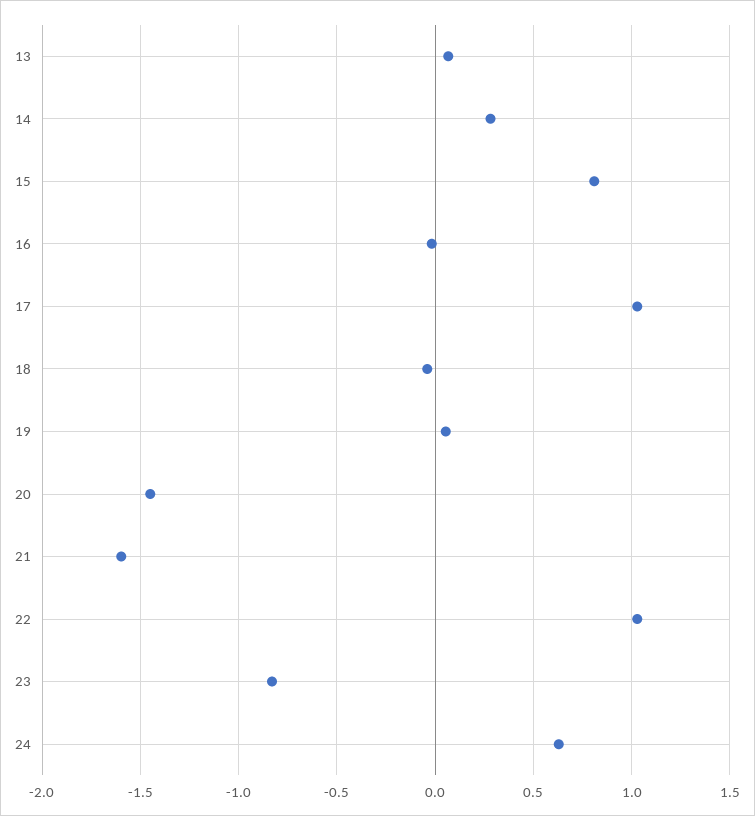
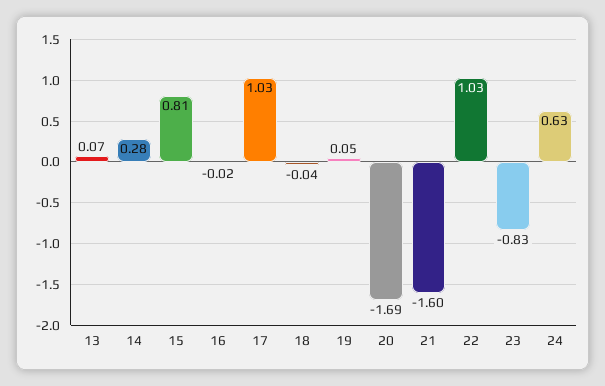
  {
    "13": 0.07,
    "14": 0.28,
    "15": 0.81,
    "16": -0.02,
    "17": 1.03,
    "18": -0.04,
    "19": 0.05,
-   "20": -1.45,
+   "20": -1.69,
    "21": -1.6,
    "22": 1.03,
    "23": -0.83,
    "24": 0.63
  }

